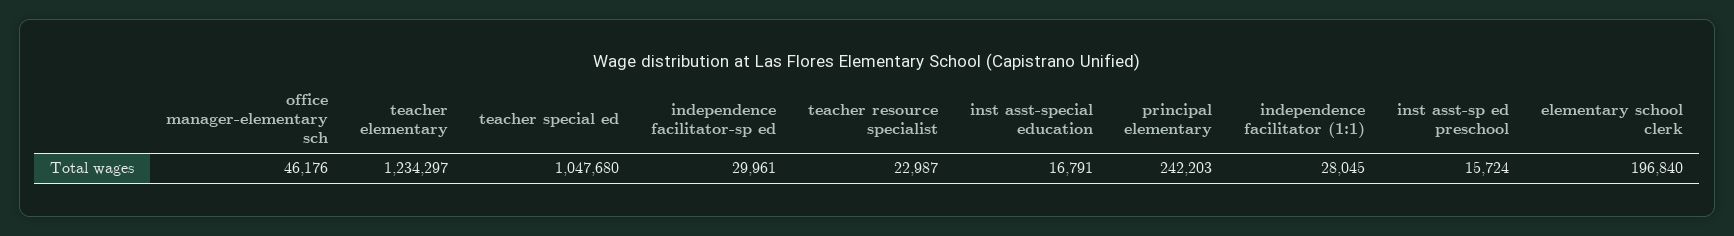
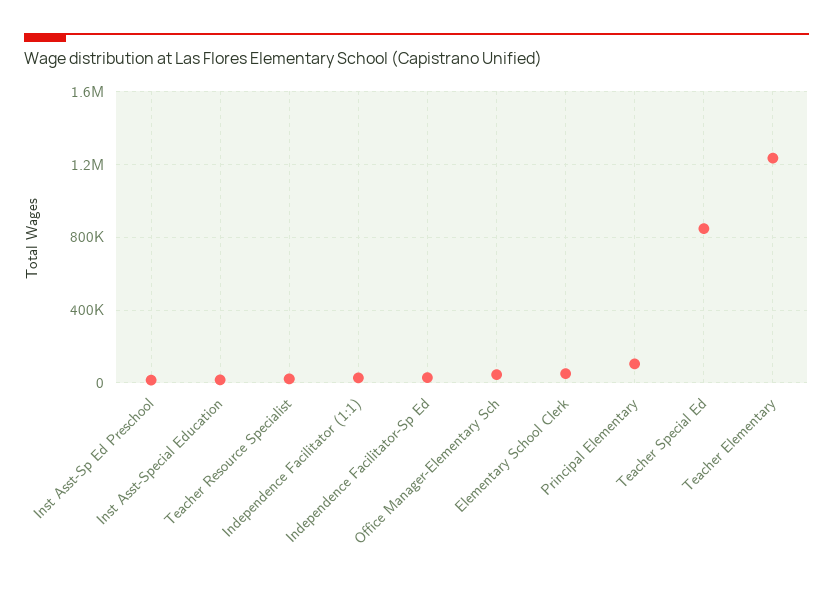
  {
    "office manager-elementary sch": 46176,
    "teacher elementary": 1234297,
-   "teacher special ed": 1047680,
+   "teacher special ed": 850000,
    "independence facilitator-sp ed": 29961,
    "teacher resource specialist": 22987,
    "inst asst-special education": 16791,
-   "principal elementary": 242203,
+   "principal elementary": 100000,
    "independence facilitator (1:1)": 28045,
    "inst asst-sp ed preschool": 15724,
-   "elementary school clerk": 196840
+   "elementary school clerk": 50000
  }

